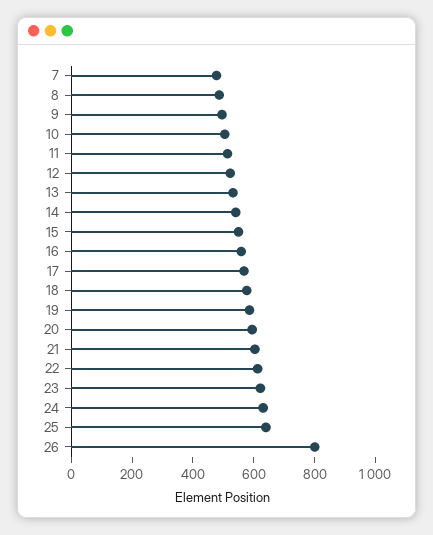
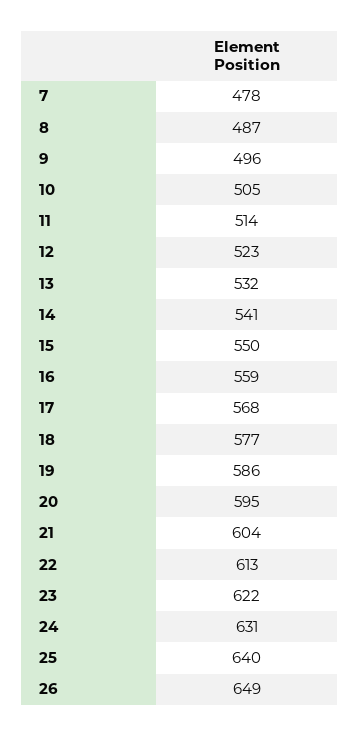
  {
    "7": 478,
    "8": 487,
    "9": 496,
    "10": 505,
    "11": 514,
    "12": 523,
    "13": 532,
    "14": 541,
    "15": 550,
    "16": 559,
    "17": 568,
    "18": 577,
    "19": 586,
    "20": 595,
    "21": 604,
    "22": 613,
    "23": 622,
    "24": 631,
    "25": 640,
-   "26": 800
+   "26": 649
  }

